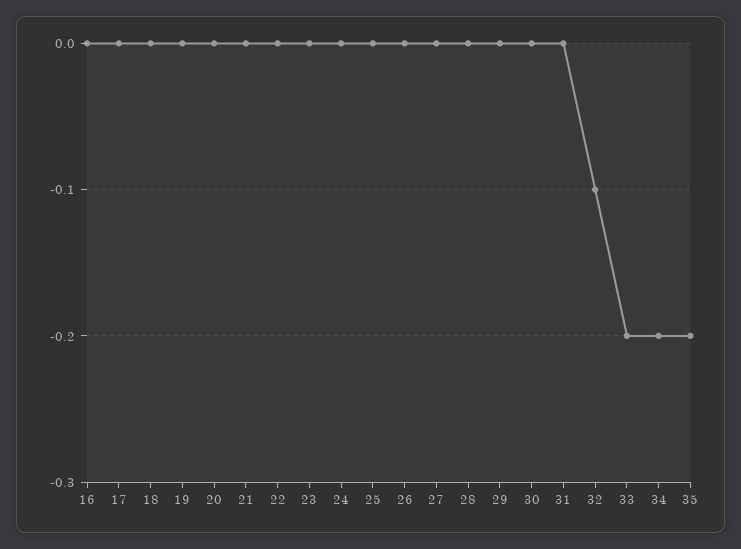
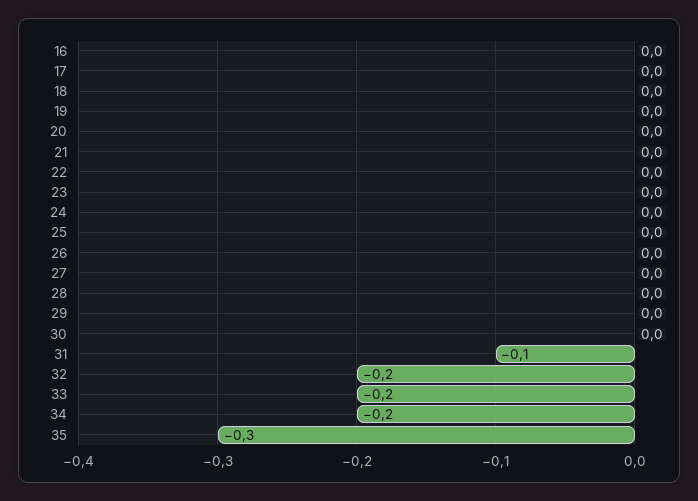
  {
    "16": 0,
    "17": 0,
    "18": 0,
    "19": 0,
    "20": 0,
    "21": 0,
    "22": 0,
    "23": 0,
    "24": 0,
    "25": 0,
    "26": 0,
    "27": 0,
    "28": 0,
    "29": 0,
    "30": 0,
-   "31": 0,
+   "31": -0.1,
-   "32": -0.1,
+   "32": -0.2,
    "33": -0.2,
    "34": -0.2,
-   "35": -0.2
+   "35": -0.3
  }

